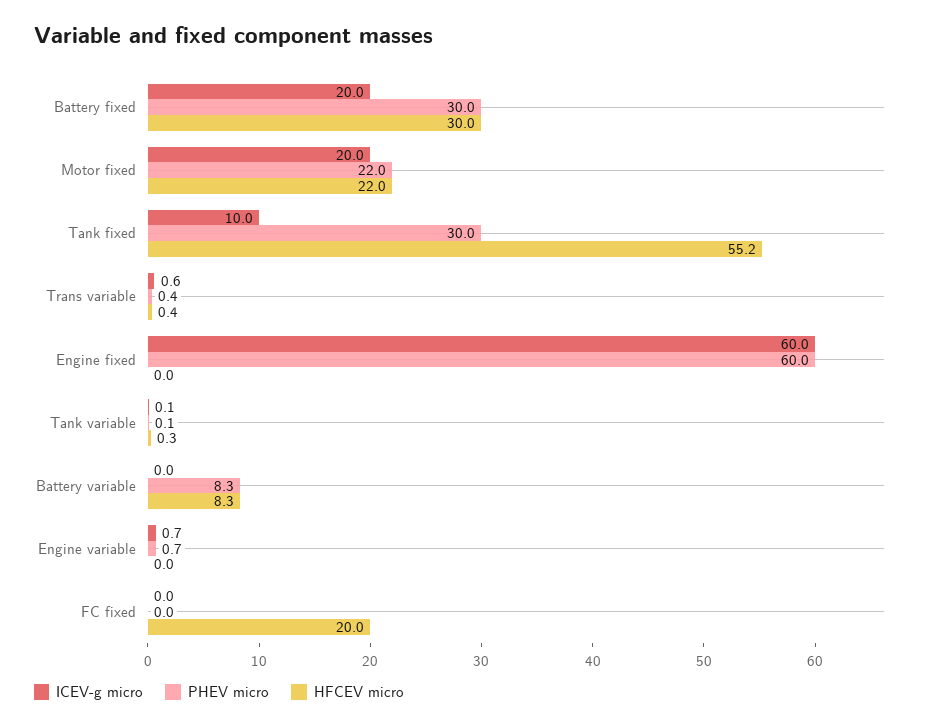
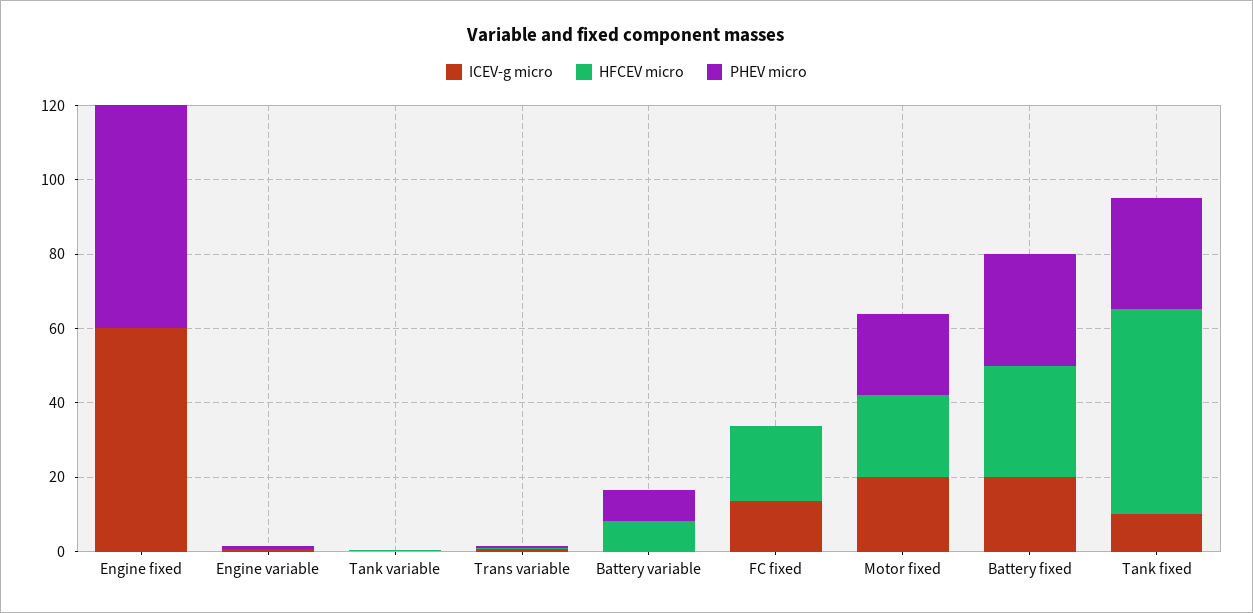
  {
    "ICEV-g micro": {
      "Battery fixed": 20,
      "Motor fixed": 20,
      "Tank fixed": 10,
      "Trans variable": 0.6,
      "Engine fixed": 60,
      "Tank variable": 0.1,
      "Battery variable": 0,
      "Engine variable": 0.7,
-     "FC fixed": 0
+     "FC fixed": 15
    },
    "PHEV micro": {
      "Battery fixed": 30,
      "Motor fixed": 22,
      "Tank fixed": 30,
      "Trans variable": 0.4,
      "Engine fixed": 60,
      "Tank variable": 0.1,
      "Battery variable": 8.3,
      "Engine variable": 0.7,
      "FC fixed": 0
    },
    "HFCEV micro": {
      "Battery fixed": 30,
      "Motor fixed": 22,
      "Tank fixed": 55.2,
      "Trans variable": 0.4,
      "Engine fixed": 0,
      "Tank variable": 0.3,
      "Battery variable": 8.3,
      "Engine variable": 0,
      "FC fixed": 20
    }
  }

